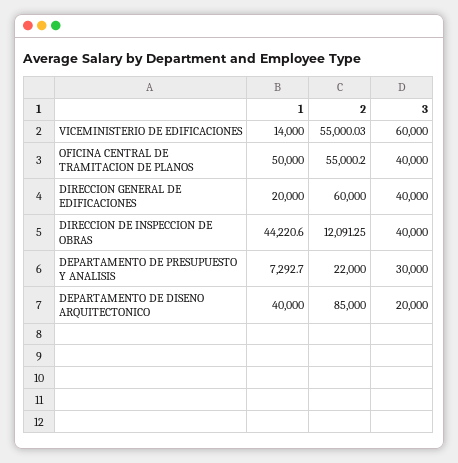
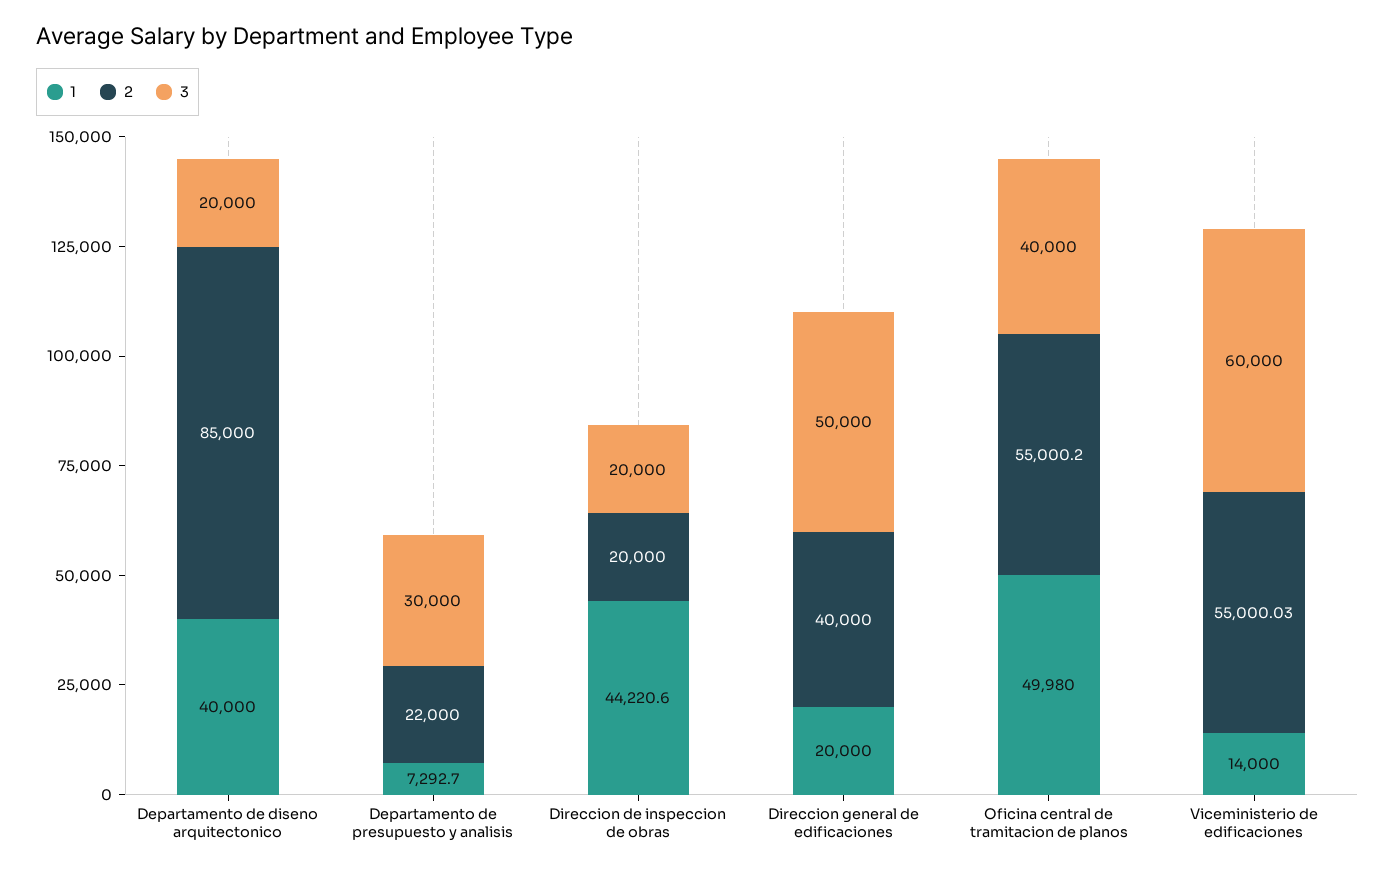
  {
    "1": {
      "VICEMINISTERIO DE EDIFICACIONES": 14000,
-     "OFICINA CENTRAL DE TRAMITACION DE PLANOS": 50000,
+     "OFICINA CENTRAL DE TRAMITACION DE PLANOS": 49980,
      "DIRECCION GENERAL DE EDIFICACIONES": 20000,
      "DIRECCION DE INSPECCION DE OBRAS": 44220.6,
      "DEPARTAMENTO DE PRESUPUESTO Y ANALISIS": 7292.7,
      "DEPARTAMENTO DE DISENO ARQUITECTONICO": 40000
    },
    "2": {
      "VICEMINISTERIO DE EDIFICACIONES": 55000.03,
      "OFICINA CENTRAL DE TRAMITACION DE PLANOS": 55000.2,
-     "DIRECCION GENERAL DE EDIFICACIONES": 60000,
+     "DIRECCION GENERAL DE EDIFICACIONES": 40000,
-     "DIRECCION DE INSPECCION DE OBRAS": 12091.25,
+     "DIRECCION DE INSPECCION DE OBRAS": 20000,
      "DEPARTAMENTO DE PRESUPUESTO Y ANALISIS": 22000,
      "DEPARTAMENTO DE DISENO ARQUITECTONICO": 85000
    },
    "3": {
      "VICEMINISTERIO DE EDIFICACIONES": 60000,
      "OFICINA CENTRAL DE TRAMITACION DE PLANOS": 40000,
-     "DIRECCION GENERAL DE EDIFICACIONES": 40000,
+     "DIRECCION GENERAL DE EDIFICACIONES": 50000,
-     "DIRECCION DE INSPECCION DE OBRAS": 40000,
+     "DIRECCION DE INSPECCION DE OBRAS": 20000,
      "DEPARTAMENTO DE PRESUPUESTO Y ANALISIS": 30000,
      "DEPARTAMENTO DE DISENO ARQUITECTONICO": 20000
    }
  }

